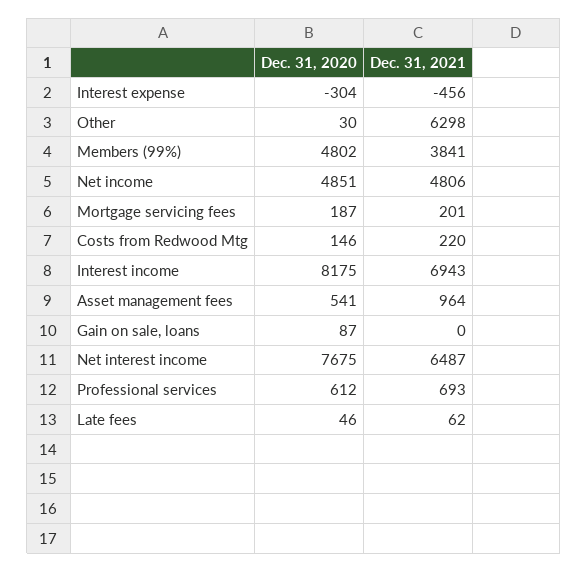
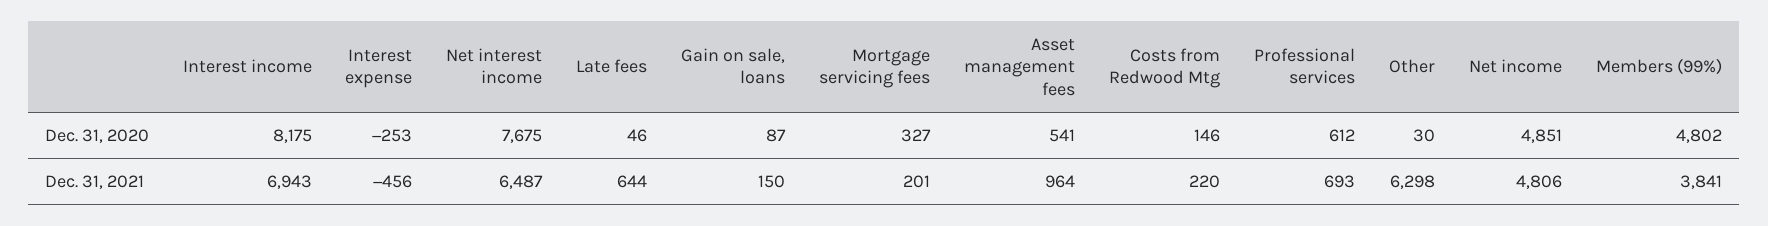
  {
    "Dec. 31, 2020": {
-     "Interest expense": -304,
+     "Interest expense": -253,
      "Other": 30,
      "Members (99%)": 4802,
      "Net income": 4851,
-     "Mortgage servicing fees": 187,
+     "Mortgage servicing fees": 327,
      "Costs from Redwood Mtg": 146,
      "Interest income": 8175,
      "Asset management fees": 541,
      "Gain on sale, loans": 87,
      "Net interest income": 7675,
      "Professional services": 612,
      "Late fees": 46
    },
    "Dec. 31, 2021": {
      "Interest expense": -456,
      "Other": 6298,
      "Members (99%)": 3841,
      "Net income": 4806,
      "Mortgage servicing fees": 201,
      "Costs from Redwood Mtg": 220,
      "Interest income": 6943,
      "Asset management fees": 964,
-     "Gain on sale, loans": 0,
+     "Gain on sale, loans": 150,
      "Net interest income": 6487,
      "Professional services": 693,
-     "Late fees": 62
+     "Late fees": 644
    }
  }

